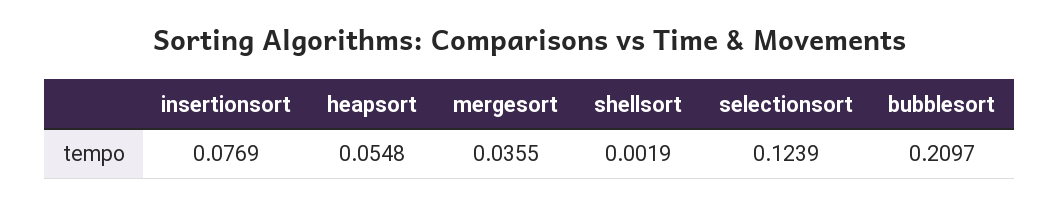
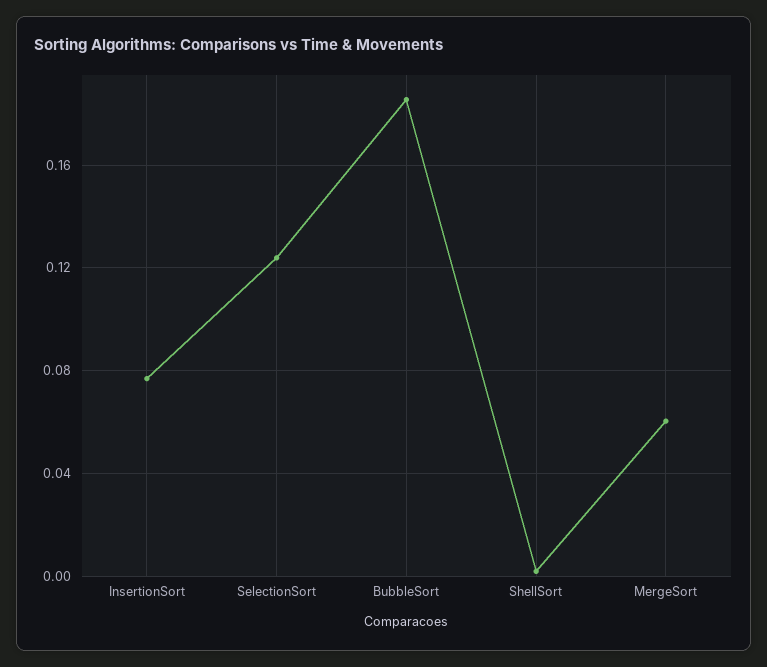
  {
    "insertionsort": 0.0769,
-   "heapsort": 0.0548,
-   "mergesort": 0.0355,
+   "mergesort": 0.06,
    "shellsort": 0.0019,
    "selectionsort": 0.1239,
-   "bubblesort": 0.2097
+   "bubblesort": 0.185
  }

